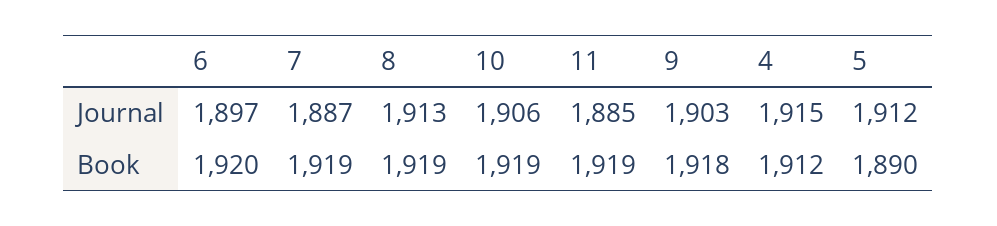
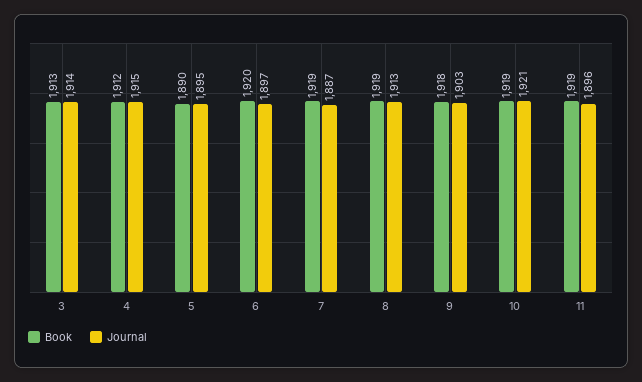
  {
    "Journal": {
      "6": 1897,
      "7": 1887,
      "8": 1913,
-     "10": 1906,
+     "10": 1921,
-     "11": 1885,
+     "11": 1896,
      "9": 1903,
      "4": 1915,
-     "5": 1912
+     "5": 1895,
+     "3": 1914
    },
    "Book": {
      "6": 1920,
      "7": 1919,
      "8": 1919,
      "10": 1919,
      "11": 1919,
      "9": 1918,
      "4": 1912,
-     "5": 1890
+     "5": 1890,
+     "3": 1913
    }
  }

